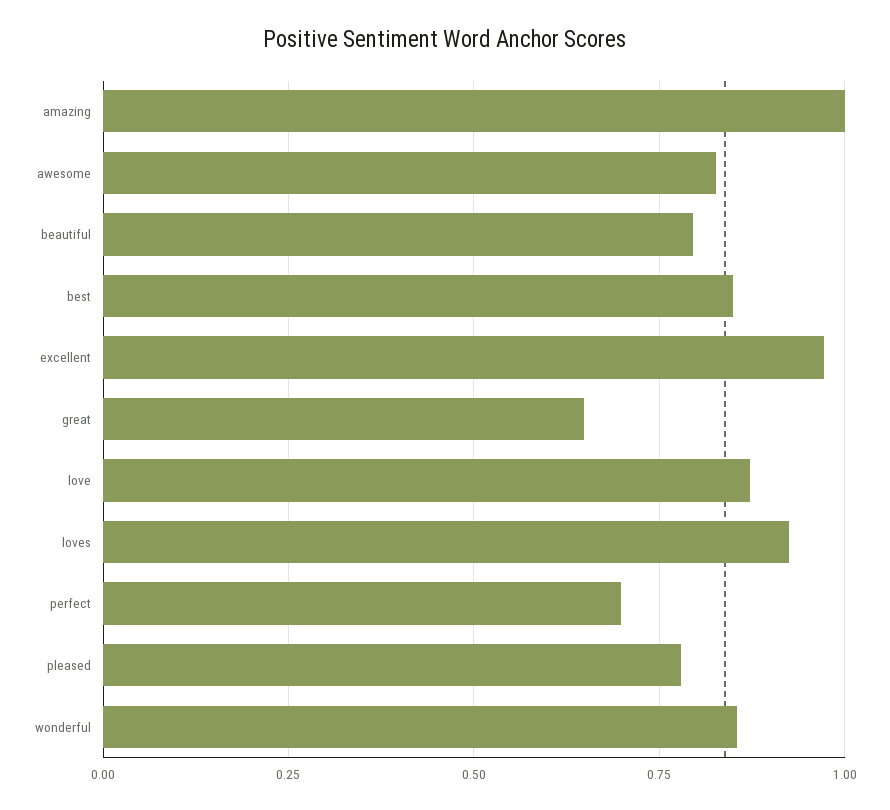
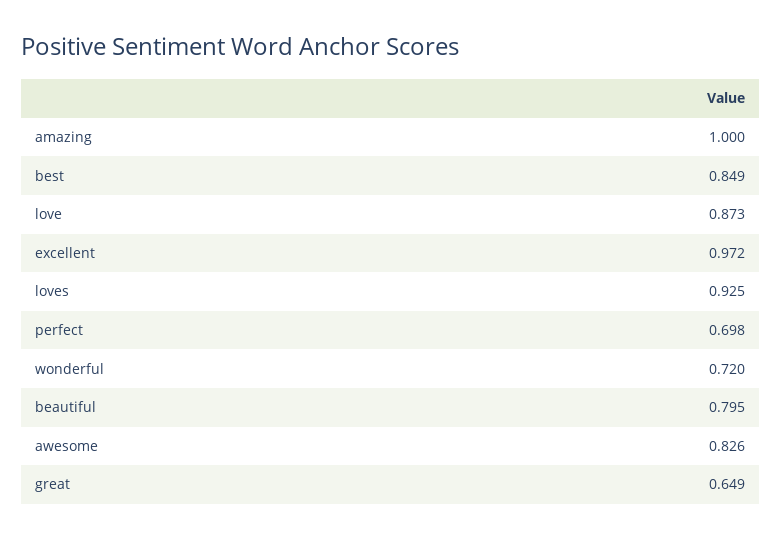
  {
    "amazing": 1,
    "awesome": 0.826,
    "beautiful": 0.795,
    "best": 0.849,
    "excellent": 0.972,
    "great": 0.649,
    "love": 0.873,
    "loves": 0.925,
    "perfect": 0.698,
-   "pleased": 0.775,
-   "wonderful": 0.85
+   "wonderful": 0.72
  }

